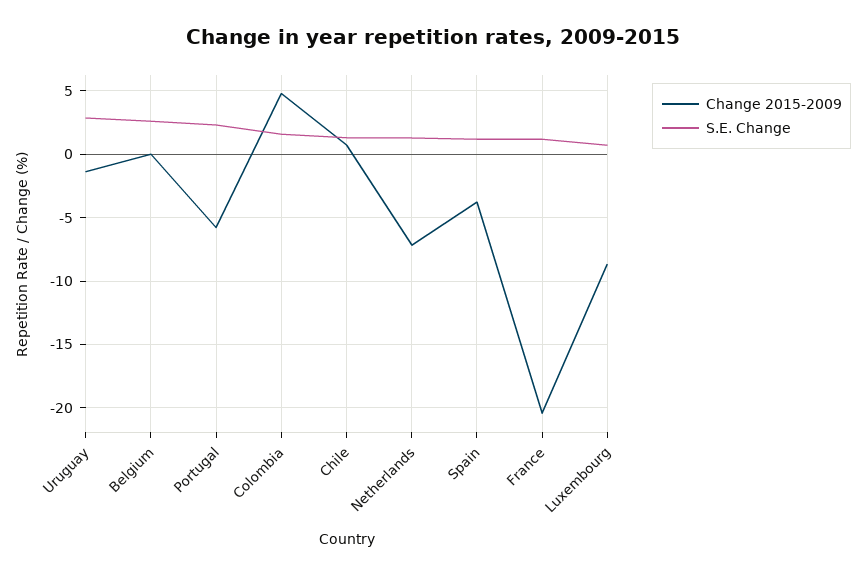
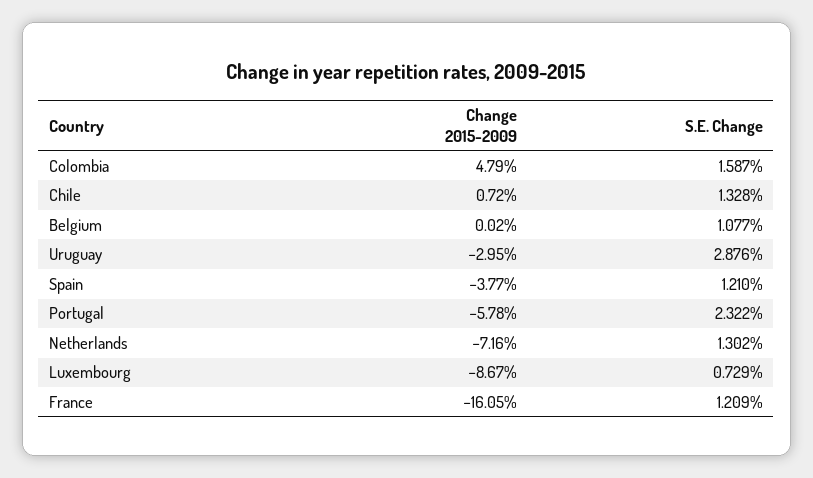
  {
    "Change 2015-2009": {
-     "Uruguay": -1.5,
+     "Uruguay": -2.95,
      "Belgium": 0.02,
      "Portugal": -5.78,
      "Colombia": 4.79,
      "Chile": 0.72,
      "Netherlands": -7.16,
      "Spain": -3.77,
-     "France": -20.5,
+     "France": -16.05,
      "Luxembourg": -8.67
    },
    "S.E. Change": {
      "Uruguay": 2.876,
-     "Belgium": 2.5,
+     "Belgium": 1.077,
      "Portugal": 2.322,
      "Colombia": 1.587,
      "Chile": 1.328,
      "Netherlands": 1.302,
      "Spain": 1.21,
      "France": 1.209,
      "Luxembourg": 0.729
    }
  }

